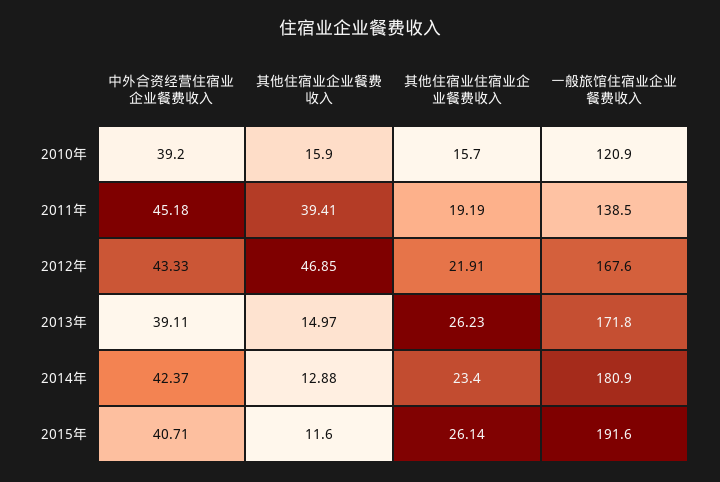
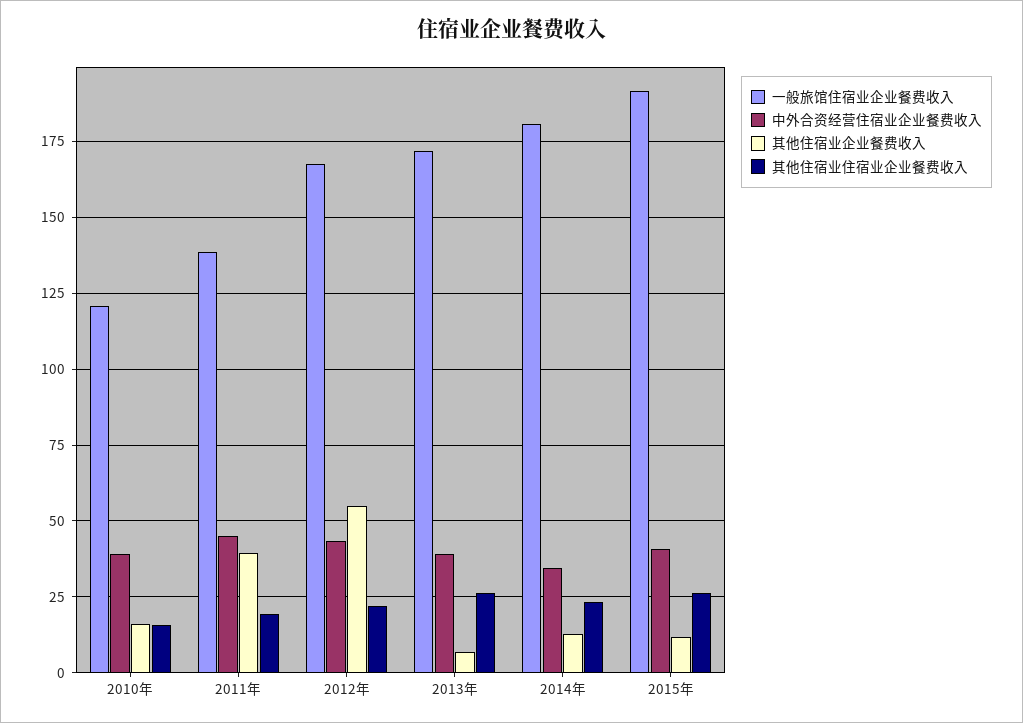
  {
    "中外合资经营住宿业企业餐费收入": {
      "2010年": 39.2,
      "2011年": 45.18,
      "2012年": 43.33,
      "2013年": 39.11,
-     "2014年": 42.37,
+     "2014年": 35,
      "2015年": 40.71
    },
    "其他住宿业企业餐费收入": {
      "2010年": 15.9,
      "2011年": 39.41,
-     "2012年": 46.85,
+     "2012年": 55,
-     "2013年": 14.97,
+     "2013年": 7.5,
      "2014年": 12.88,
      "2015年": 11.6
    },
    "其他住宿业住宿业企业餐费收入": {
      "2010年": 15.7,
      "2011年": 19.19,
      "2012年": 21.91,
      "2013年": 26.23,
      "2014年": 23.4,
      "2015年": 26.14
    },
    "一般旅馆住宿业企业餐费收入": {
      "2010年": 120.9,
      "2011年": 138.5,
      "2012年": 167.6,
      "2013年": 171.8,
      "2014年": 180.9,
      "2015年": 191.6
    }
  }

